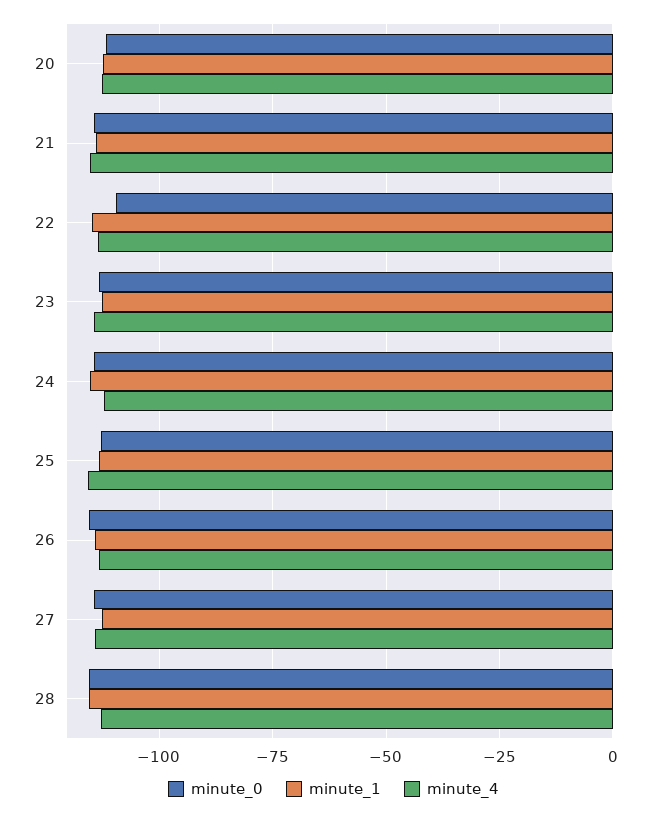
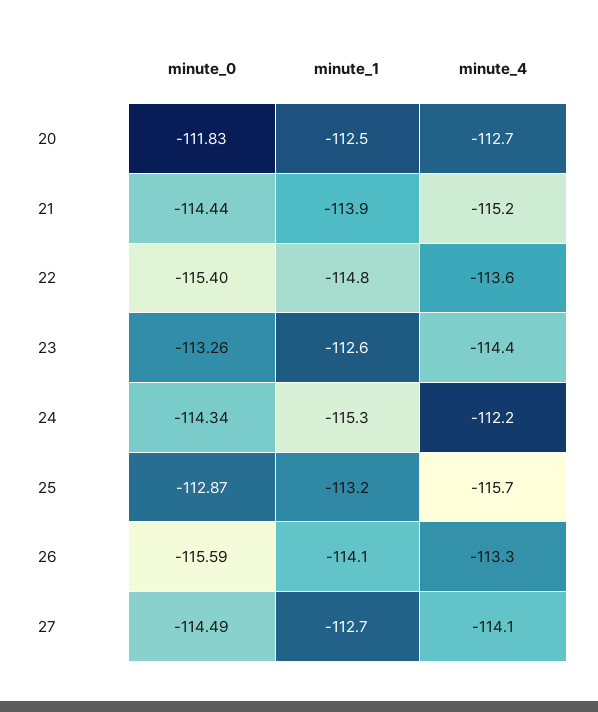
  {
    "minute_0": {
      "20": -111.83,
      "21": -114.44,
-     "22": -110,
+     "22": -115.4,
      "23": -113.26,
      "24": -114.34,
      "25": -112.87,
      "26": -115.59,
-     "27": -114.49,
+     "27": -114.49
-     "28": -115
    },
    "minute_1": {
      "20": -112.5,
      "21": -113.9,
      "22": -114.8,
      "23": -112.6,
      "24": -115.3,
      "25": -113.2,
      "26": -114.1,
-     "27": -112.7,
+     "27": -112.7
-     "28": -115
    },
    "minute_4": {
      "20": -112.7,
      "21": -115.2,
      "22": -113.6,
      "23": -114.4,
      "24": -112.2,
      "25": -115.7,
      "26": -113.3,
-     "27": -114.1,
+     "27": -114.1
-     "28": -112.5
    }
  }

